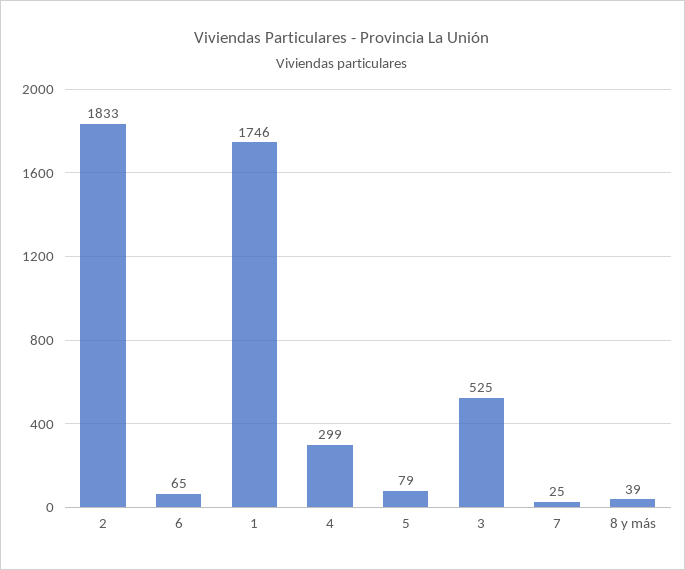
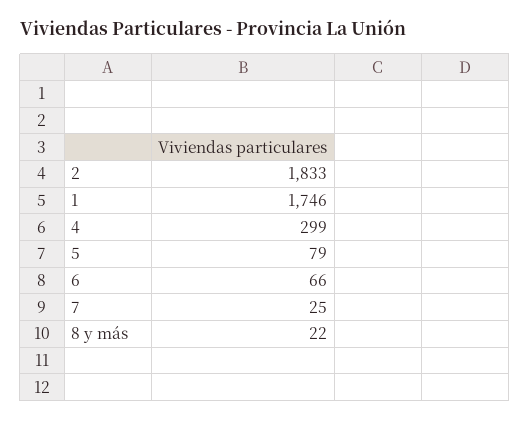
  {
    "2": 1833,
-   "6": 65,
+   "6": 66,
    "1": 1746,
    "4": 299,
    "5": 79,
-   "3": 525,
    "7": 25,
-   "8 y más": 39
+   "8 y más": 22
  }

